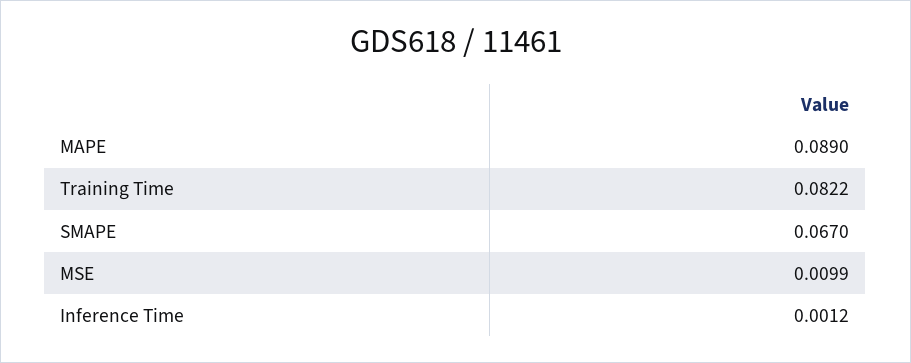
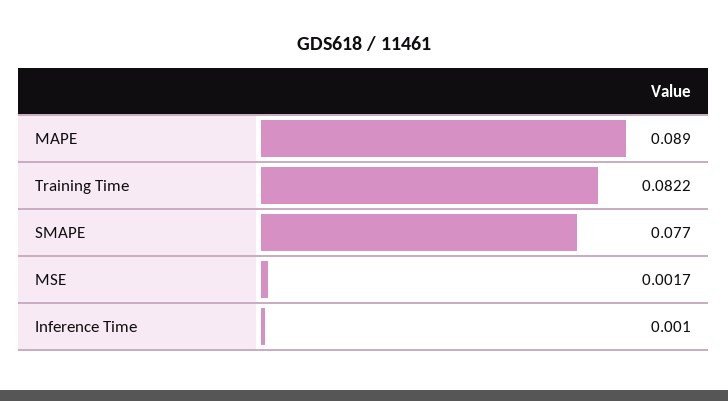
  {
    "MAPE": 0.089,
    "Training Time": 0.0822,
-   "SMAPE": 0.067,
+   "SMAPE": 0.077,
-   "MSE": 0.0099,
+   "MSE": 0.0017,
-   "Inference Time": 0.0012
+   "Inference Time": 0.001
  }

